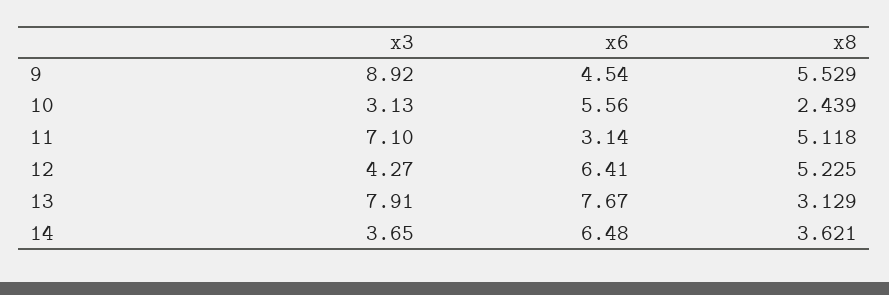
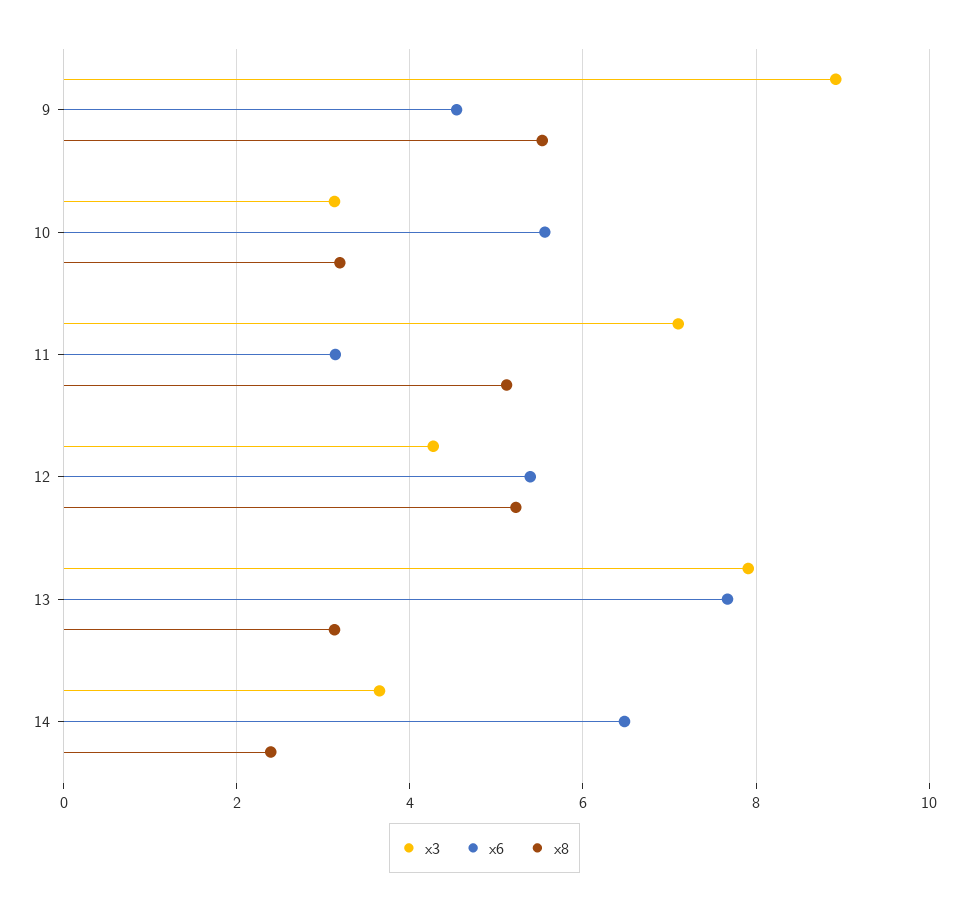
  {
    "x3": {
      "9": 8.92,
      "10": 3.13,
      "11": 7.1,
      "12": 4.27,
      "13": 7.91,
      "14": 3.65
    },
    "x6": {
      "9": 4.54,
      "10": 5.56,
      "11": 3.14,
-     "12": 6.41,
+     "12": 5.4,
      "13": 7.67,
      "14": 6.48
    },
    "x8": {
      "9": 5.529,
-     "10": 2.439,
+     "10": 3.2,
      "11": 5.118,
      "12": 5.225,
      "13": 3.129,
-     "14": 3.621
+     "14": 2.4
    }
  }

